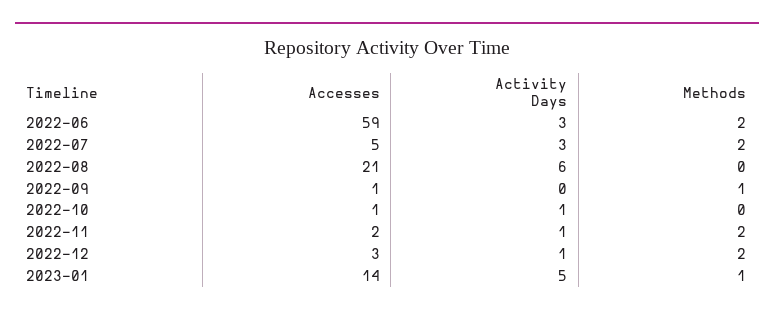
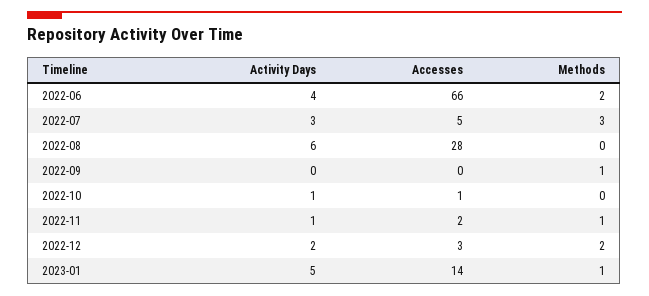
  {
    "Accesses": {
-     "2022-06": 59,
+     "2022-06": 66,
      "2022-07": 5,
-     "2022-08": 21,
+     "2022-08": 28,
-     "2022-09": 1,
+     "2022-09": 0,
      "2022-10": 1,
      "2022-11": 2,
      "2022-12": 3,
      "2023-01": 14
    },
    "Activity Days": {
-     "2022-06": 3,
+     "2022-06": 4,
      "2022-07": 3,
      "2022-08": 6,
      "2022-09": 0,
      "2022-10": 1,
      "2022-11": 1,
-     "2022-12": 1,
+     "2022-12": 2,
      "2023-01": 5
    },
    "Methods": {
      "2022-06": 2,
-     "2022-07": 2,
+     "2022-07": 3,
      "2022-08": 0,
      "2022-09": 1,
      "2022-10": 0,
-     "2022-11": 2,
+     "2022-11": 1,
      "2022-12": 2,
      "2023-01": 1
    }
  }

